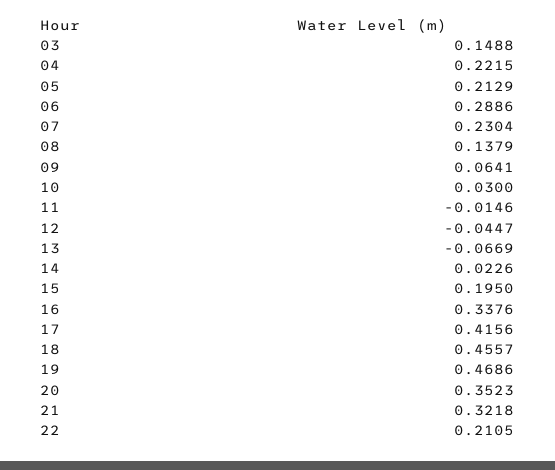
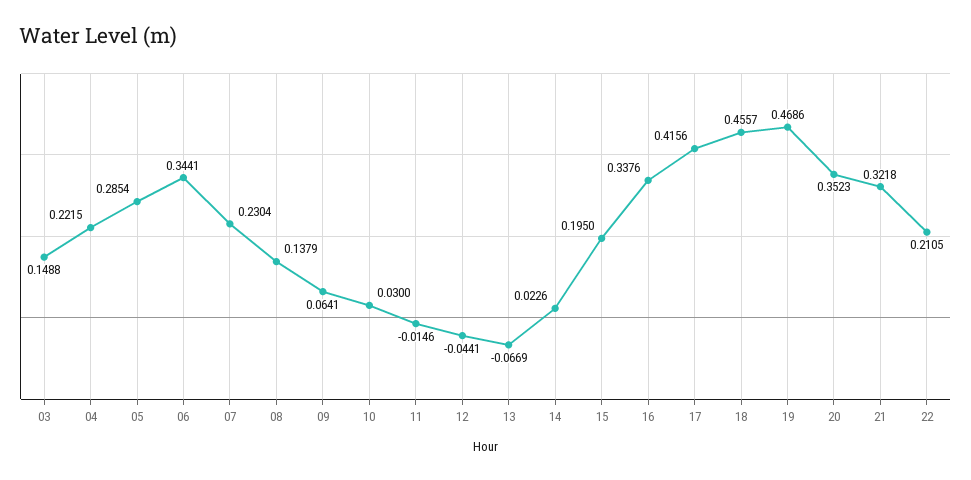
  {
    "03": 0.1488,
    "04": 0.2215,
-   "05": 0.2129,
+   "05": 0.2854,
-   "06": 0.2886,
+   "06": 0.3441,
    "07": 0.2304,
    "08": 0.1379,
    "09": 0.0641,
    "10": 0.03,
    "11": -0.0146,
-   "12": -0.0447,
+   "12": -0.0441,
    "13": -0.0669,
    "14": 0.0226,
    "15": 0.195,
    "16": 0.3376,
    "17": 0.4156,
    "18": 0.4557,
    "19": 0.4686,
    "20": 0.3523,
    "21": 0.3218,
    "22": 0.2105
  }

